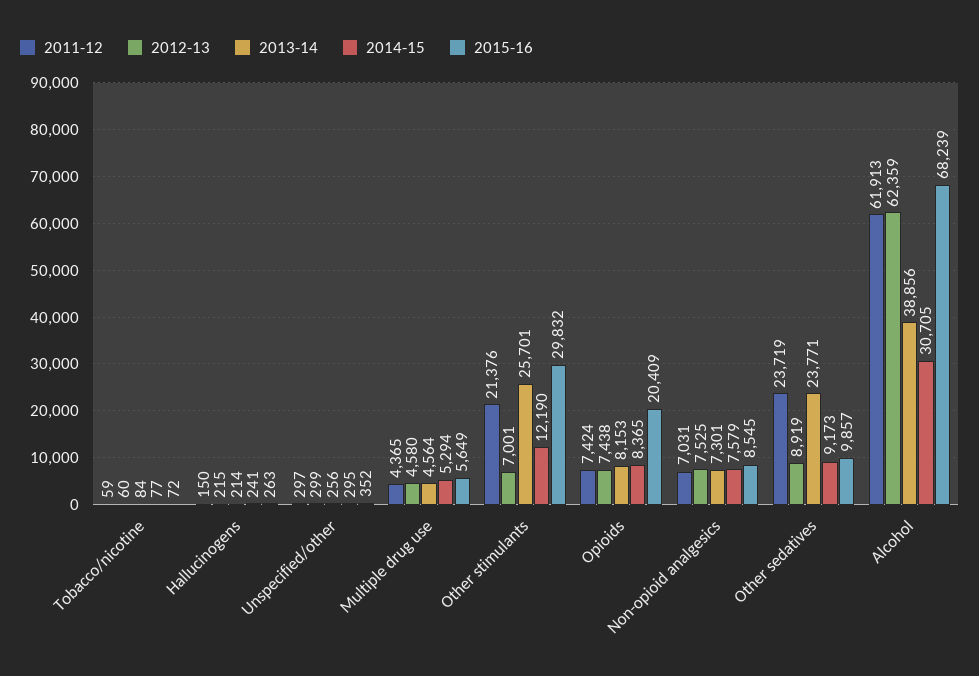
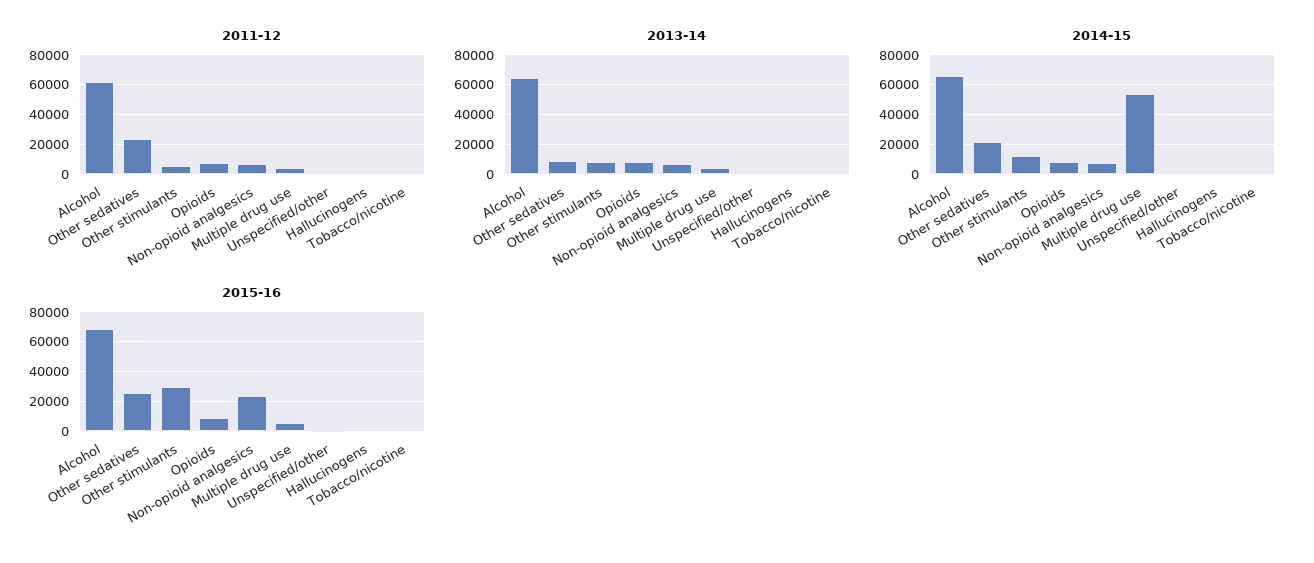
  {
    "2011-12": {
      "Tobacco/nicotine": 59,
      "Hallucinogens": 150,
      "Unspecified/other": 297,
      "Multiple drug use": 4365,
-     "Other stimulants": 21376,
+     "Other stimulants": 5000,
      "Opioids": 7424,
      "Non-opioid analgesics": 7031,
      "Other sedatives": 23719,
      "Alcohol": 61913
    },
-   "2012-13": {
-     "Tobacco/nicotine": 60,
-     "Hallucinogens": 215,
-     "Unspecified/other": 299,
-     "Multiple drug use": 4580,
-     "Other stimulants": 7001,
-     "Opioids": 7438,
-     "Non-opioid analgesics": 7525,
-     "Other sedatives": 8919,
-     "Alcohol": 62359
-   },
    "2013-14": {
      "Tobacco/nicotine": 84,
      "Hallucinogens": 214,
      "Unspecified/other": 256,
      "Multiple drug use": 4564,
-     "Other stimulants": 25701,
+     "Other stimulants": 10000,
      "Opioids": 8153,
      "Non-opioid analgesics": 7301,
-     "Other sedatives": 23771,
+     "Other sedatives": 10000,
-     "Alcohol": 38856
+     "Alcohol": 65000
    },
    "2014-15": {
      "Tobacco/nicotine": 77,
      "Hallucinogens": 241,
      "Unspecified/other": 295,
-     "Multiple drug use": 5294,
+     "Multiple drug use": 55000,
      "Other stimulants": 12190,
      "Opioids": 8365,
      "Non-opioid analgesics": 7579,
-     "Other sedatives": 9173,
+     "Other sedatives": 20000,
-     "Alcohol": 30705
+     "Alcohol": 65000
    },
    "2015-16": {
      "Tobacco/nicotine": 72,
      "Hallucinogens": 263,
      "Unspecified/other": 352,
      "Multiple drug use": 5649,
      "Other stimulants": 29832,
-     "Opioids": 20409,
+     "Opioids": 10000,
-     "Non-opioid analgesics": 8545,
+     "Non-opioid analgesics": 25000,
-     "Other sedatives": 9857,
+     "Other sedatives": 25000,
      "Alcohol": 68239
    }
  }

